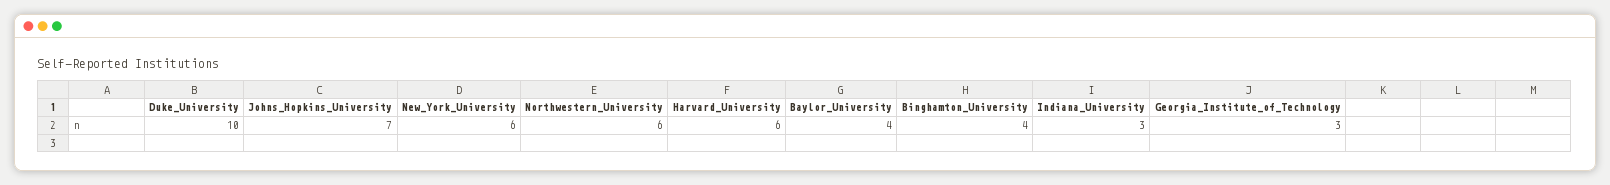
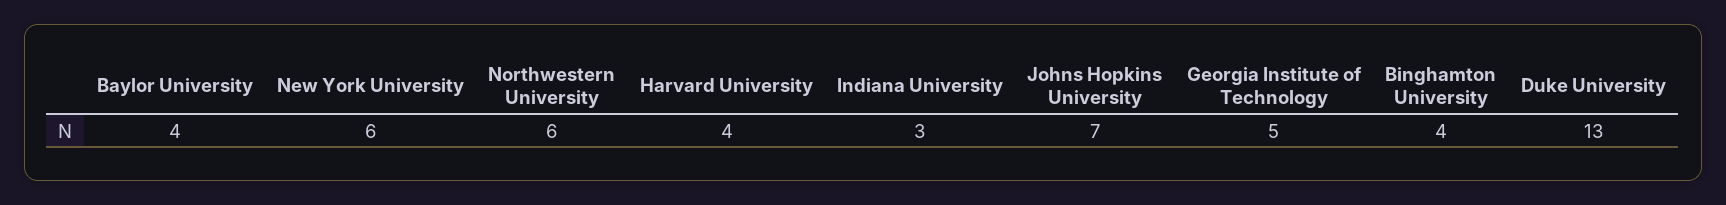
  {
-   "Duke_University": 10,
+   "Duke_University": 13,
    "Johns_Hopkins_University": 7,
    "New_York_University": 6,
    "Northwestern_University": 6,
-   "Harvard_University": 6,
+   "Harvard_University": 4,
    "Baylor_University": 4,
    "Binghamton_University": 4,
    "Indiana_University": 3,
-   "Georgia_Institute_of_Technology": 3
+   "Georgia_Institute_of_Technology": 5
  }

